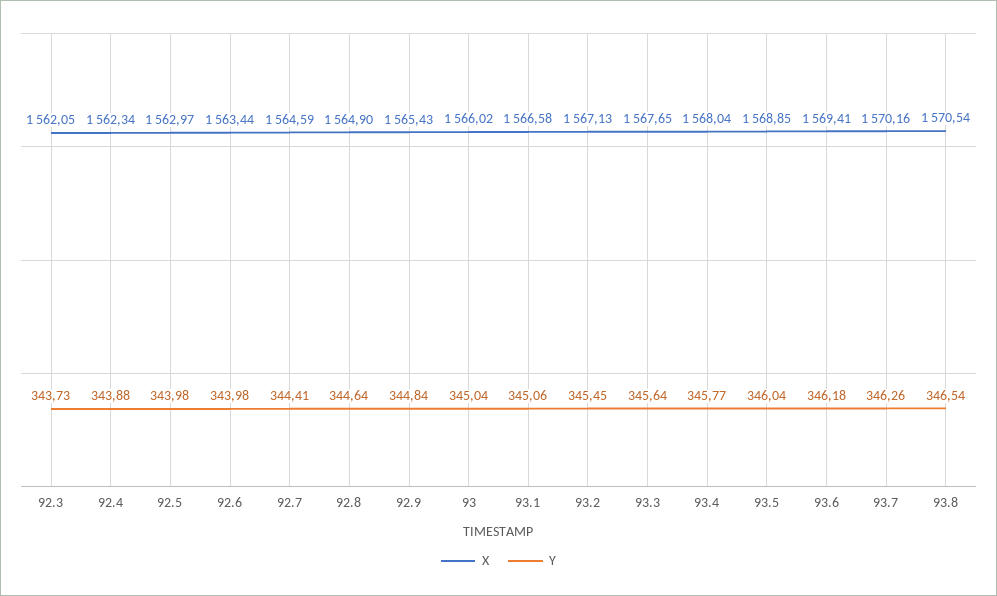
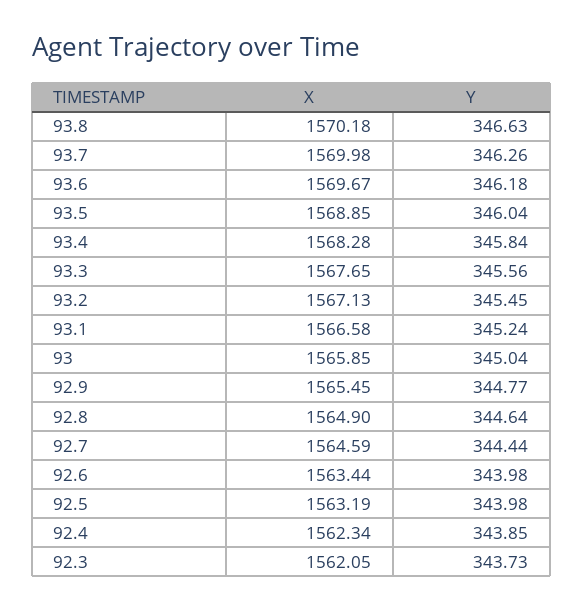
  {
    "X": {
      "92.3": 1562.05,
      "92.4": 1562.34,
-     "92.5": 1562.97,
+     "92.5": 1563.19,
      "92.6": 1563.44,
      "92.7": 1564.59,
      "92.8": 1564.9,
-     "92.9": 1565.43,
+     "92.9": 1565.45,
-     "93": 1566.02,
+     "93": 1565.85,
      "93.1": 1566.58,
      "93.2": 1567.13,
      "93.3": 1567.65,
-     "93.4": 1568.04,
+     "93.4": 1568.28,
      "93.5": 1568.85,
-     "93.6": 1569.41,
+     "93.6": 1569.67,
-     "93.7": 1570.16,
+     "93.7": 1569.98,
-     "93.8": 1570.54
+     "93.8": 1570.18
    },
    "Y": {
      "92.3": 343.73,
-     "92.4": 343.88,
+     "92.4": 343.85,
      "92.5": 343.98,
      "92.6": 343.98,
-     "92.7": 344.41,
+     "92.7": 344.44,
      "92.8": 344.64,
-     "92.9": 344.84,
+     "92.9": 344.77,
      "93": 345.04,
-     "93.1": 345.06,
+     "93.1": 345.24,
      "93.2": 345.45,
-     "93.3": 345.64,
+     "93.3": 345.56,
-     "93.4": 345.77,
+     "93.4": 345.84,
      "93.5": 346.04,
      "93.6": 346.18,
      "93.7": 346.26,
-     "93.8": 346.54
+     "93.8": 346.63
    }
  }

